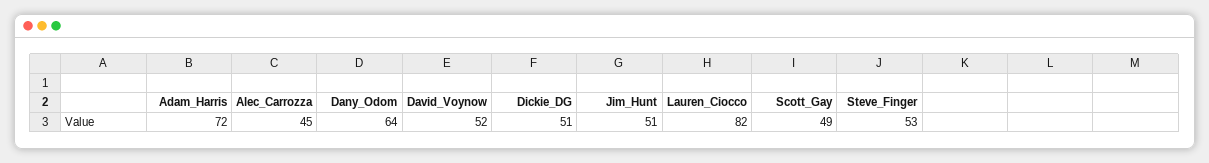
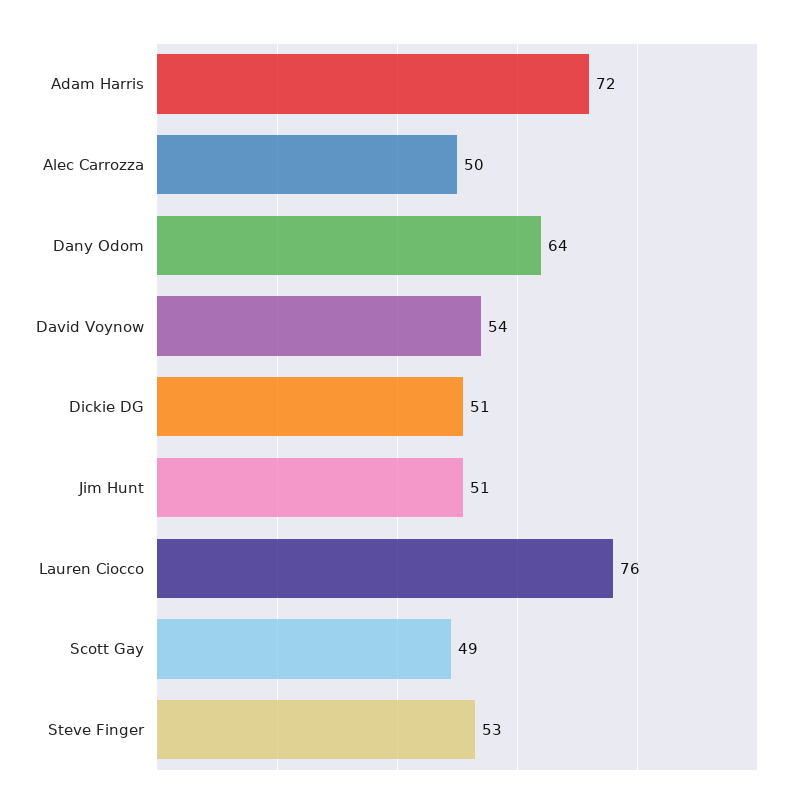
  {
    "Adam_Harris": 72,
-   "Alec_Carrozza": 45,
+   "Alec_Carrozza": 50,
    "Dany_Odom": 64,
-   "David_Voynow": 52,
+   "David_Voynow": 54,
    "Dickie_DG": 51,
    "Jim_Hunt": 51,
-   "Lauren_Ciocco": 82,
+   "Lauren_Ciocco": 76,
    "Scott_Gay": 49,
    "Steve_Finger": 53
  }

